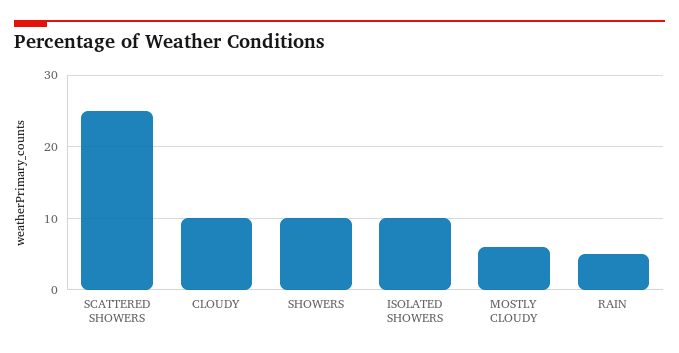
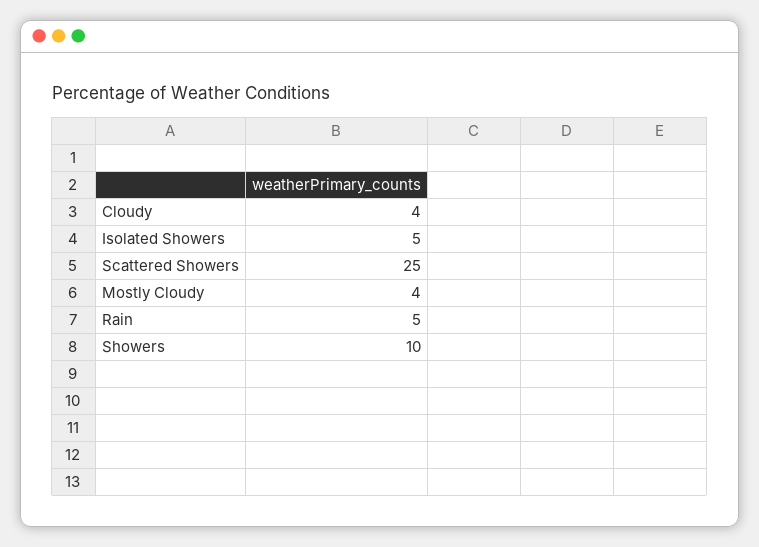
  {
    "SCATTERED SHOWERS": 25,
-   "CLOUDY": 10,
+   "CLOUDY": 4,
    "SHOWERS": 10,
-   "ISOLATED SHOWERS": 10,
+   "ISOLATED SHOWERS": 5,
-   "MOSTLY CLOUDY": 6,
+   "MOSTLY CLOUDY": 4,
    "RAIN": 5
  }

